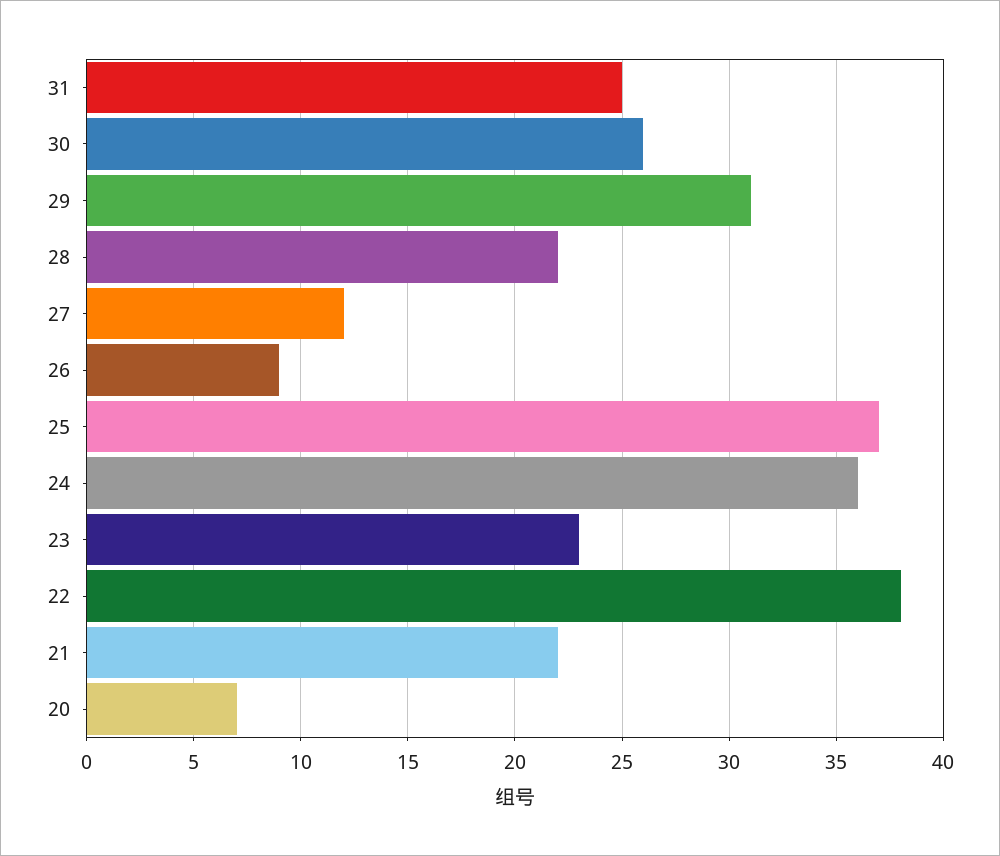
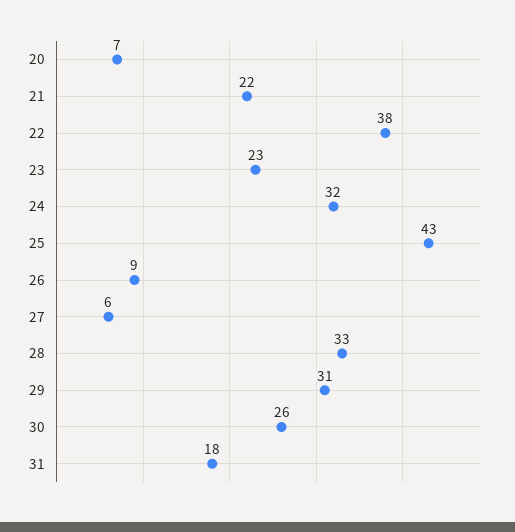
  {
-   "31": 25,
+   "31": 18,
    "30": 26,
    "29": 31,
-   "28": 22,
+   "28": 33,
-   "27": 12,
+   "27": 6,
    "26": 9,
-   "25": 37,
+   "25": 43,
-   "24": 36,
+   "24": 32,
    "23": 23,
    "22": 38,
    "21": 22,
    "20": 7
  }

